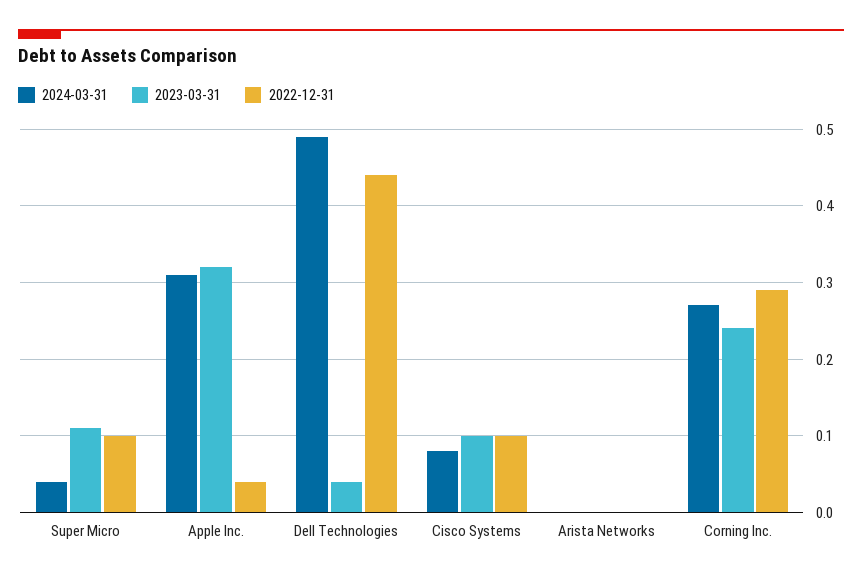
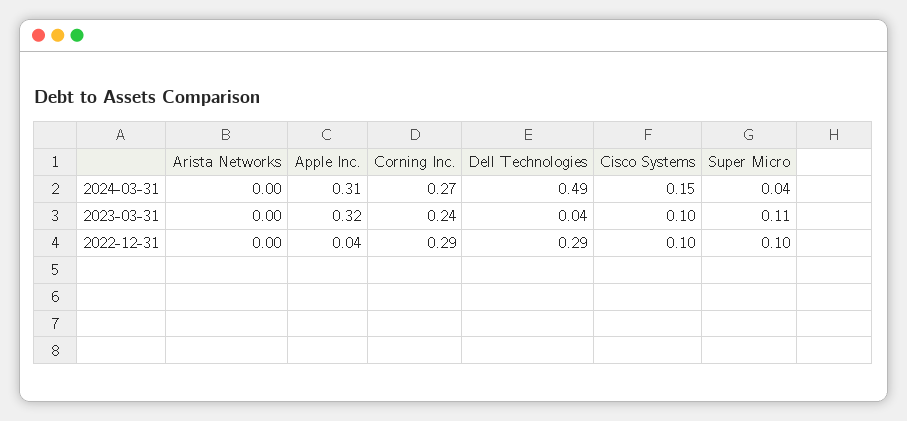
  {
    "2024-03-31": {
      "Super Micro": 0.04,
      "Apple Inc.": 0.31,
      "Dell Technologies": 0.49,
-     "Cisco Systems": 0.08,
+     "Cisco Systems": 0.15,
      "Arista Networks": 0,
      "Corning Inc.": 0.27
    },
    "2023-03-31": {
      "Super Micro": 0.11,
      "Apple Inc.": 0.32,
      "Dell Technologies": 0.04,
      "Cisco Systems": 0.1,
      "Arista Networks": 0,
      "Corning Inc.": 0.24
    },
    "2022-12-31": {
      "Super Micro": 0.1,
      "Apple Inc.": 0.04,
-     "Dell Technologies": 0.44,
+     "Dell Technologies": 0.29,
      "Cisco Systems": 0.1,
      "Arista Networks": 0,
      "Corning Inc.": 0.29
    }
  }

